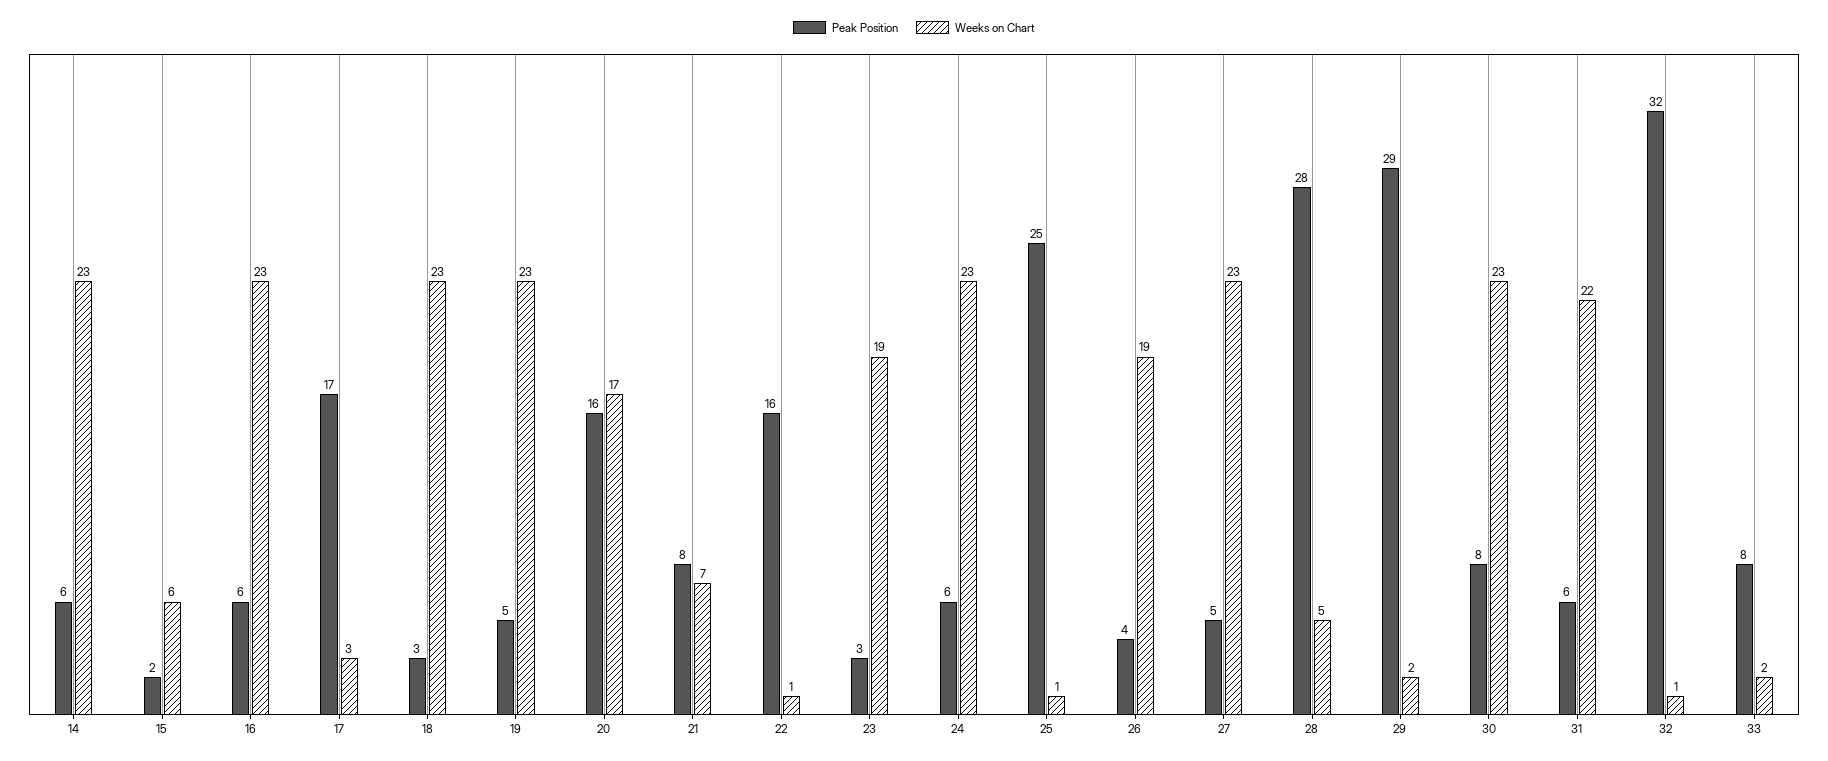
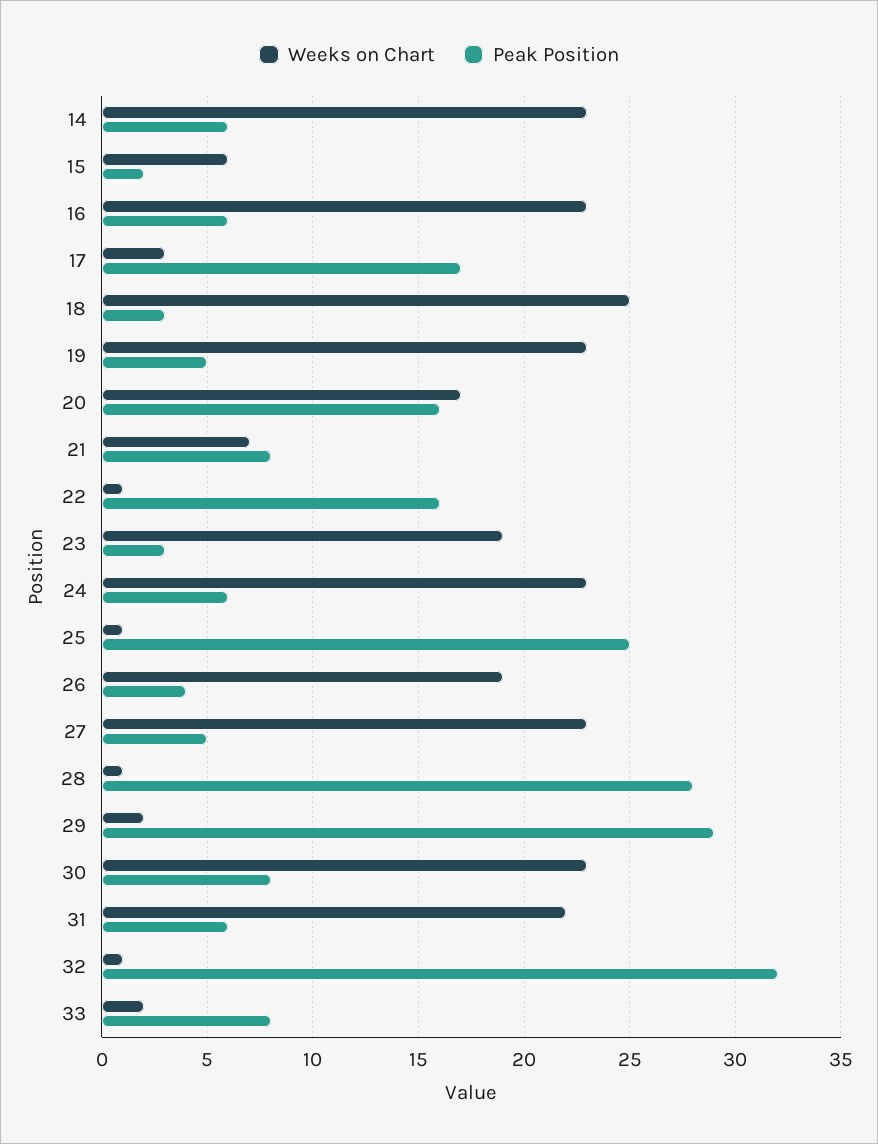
  {
    "Peak Position": {
      "14": 6,
      "15": 2,
      "16": 6,
      "17": 17,
      "18": 3,
      "19": 5,
      "20": 16,
      "21": 8,
      "22": 16,
      "23": 3,
      "24": 6,
      "25": 25,
      "26": 4,
      "27": 5,
      "28": 28,
      "29": 29,
      "30": 8,
      "31": 6,
      "32": 32,
      "33": 8
    },
    "Weeks on Chart": {
      "14": 23,
      "15": 6,
      "16": 23,
      "17": 3,
-     "18": 23,
+     "18": 25,
      "19": 23,
      "20": 17,
      "21": 7,
      "22": 1,
      "23": 19,
      "24": 23,
      "25": 1,
      "26": 19,
      "27": 23,
-     "28": 5,
+     "28": 1,
      "29": 2,
      "30": 23,
      "31": 22,
      "32": 1,
      "33": 2
    }
  }

